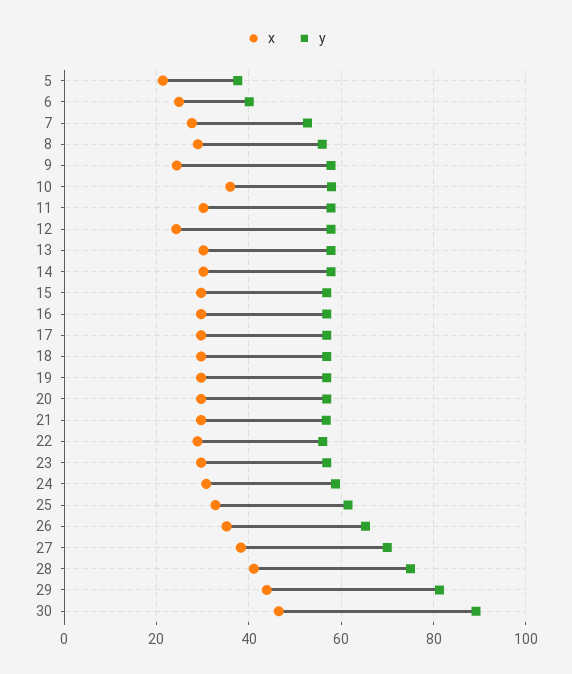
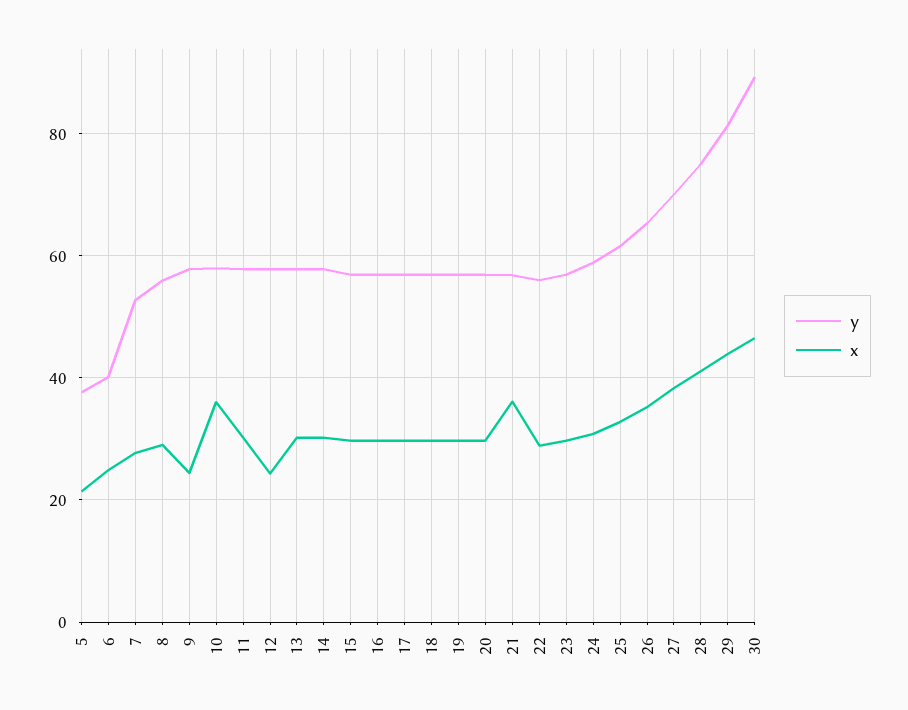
  {
    "x": {
      "5": 22,
      "6": 24,
      "7": 28,
      "8": 30,
      "9": 24,
      "10": 36,
      "11": 30,
      "12": 24,
      "13": 30,
      "14": 30,
      "15": 30,
      "16": 30,
      "17": 30,
      "18": 30,
      "19": 30,
      "20": 30,
-     "21": 30,
+     "21": 36,
      "22": 28,
      "23": 30,
      "24": 30,
      "25": 32,
      "26": 36,
      "27": 38,
      "28": 42,
      "29": 44,
      "30": 46
    },
    "y": {
      "5": 38,
      "6": 40,
      "7": 52,
      "8": 56,
      "9": 58,
      "10": 58,
      "11": 58,
      "12": 58,
      "13": 58,
      "14": 58,
      "15": 56,
      "16": 56,
      "17": 56,
      "18": 56,
      "19": 56,
      "20": 56,
      "21": 56,
      "22": 56,
      "23": 56,
      "24": 58,
      "25": 62,
      "26": 66,
      "27": 70,
      "28": 76,
      "29": 82,
      "30": 90
    }
  }

